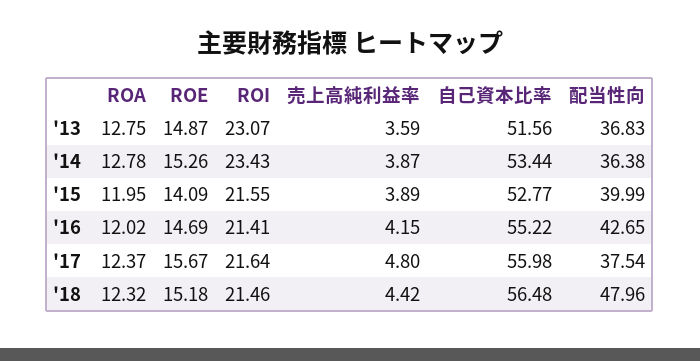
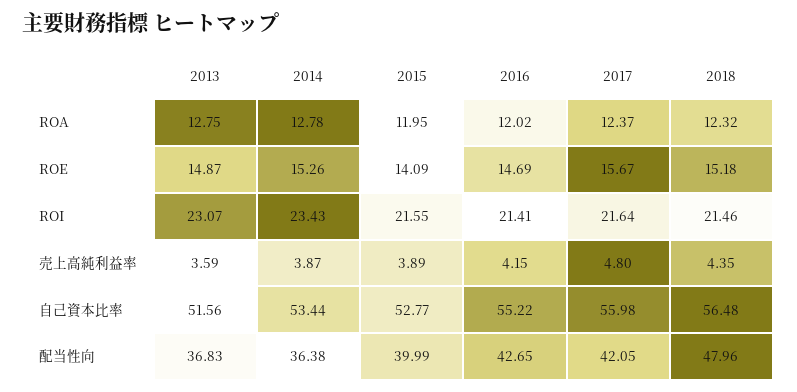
  {
    "ROA": {
      "'13": 12.75,
      "'14": 12.78,
      "'15": 11.95,
      "'16": 12.02,
      "'17": 12.37,
      "'18": 12.32
    },
    "ROE": {
      "'13": 14.87,
      "'14": 15.26,
      "'15": 14.09,
      "'16": 14.69,
      "'17": 15.67,
      "'18": 15.18
    },
    "ROI": {
      "'13": 23.07,
      "'14": 23.43,
      "'15": 21.55,
      "'16": 21.41,
      "'17": 21.64,
      "'18": 21.46
    },
    "売上高純利益率": {
      "'13": 3.59,
      "'14": 3.87,
      "'15": 3.89,
      "'16": 4.15,
      "'17": 4.8,
-     "'18": 4.42
+     "'18": 4.35
    },
    "自己資本比率": {
      "'13": 51.56,
      "'14": 53.44,
      "'15": 52.77,
      "'16": 55.22,
      "'17": 55.98,
      "'18": 56.48
    },
    "配当性向": {
      "'13": 36.83,
      "'14": 36.38,
      "'15": 39.99,
      "'16": 42.65,
-     "'17": 37.54,
+     "'17": 42.05,
      "'18": 47.96
    }
  }

